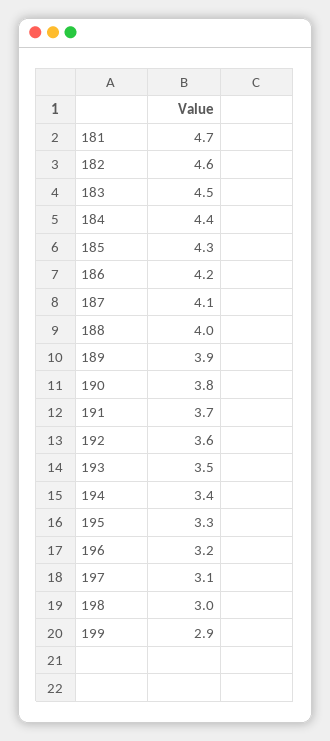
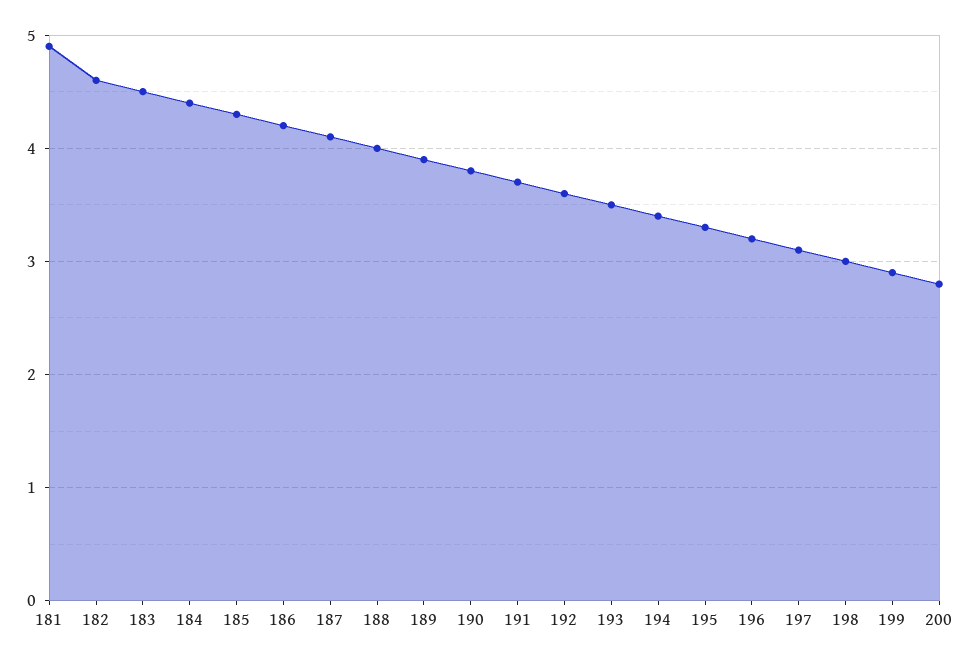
  {
-   "181": 4.7,
+   "181": 4.9,
    "182": 4.6,
    "183": 4.5,
    "184": 4.4,
    "185": 4.3,
    "186": 4.2,
    "187": 4.1,
    "188": 4,
    "189": 3.9,
    "190": 3.8,
    "191": 3.7,
    "192": 3.6,
    "193": 3.5,
    "194": 3.4,
    "195": 3.3,
    "196": 3.2,
    "197": 3.1,
    "198": 3,
-   "199": 2.9
+   "199": 2.9,
+   "200": 2.8
  }

